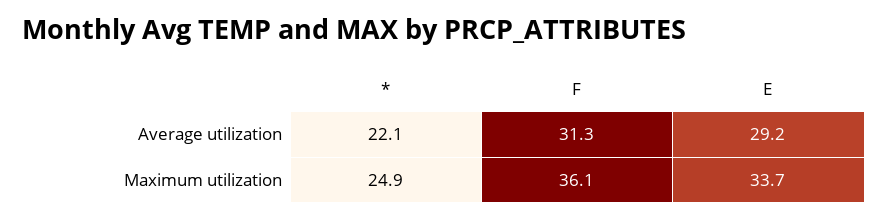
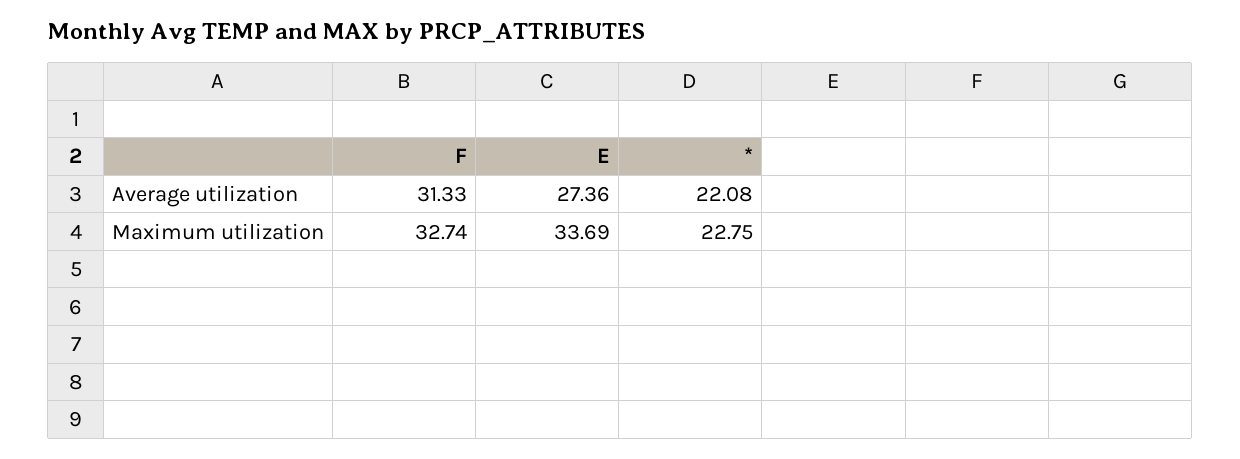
  {
    "*": {
      "Average utilization": 22.08,
-     "Maximum utilization": 24.9
+     "Maximum utilization": 22.75
    },
    "F": {
      "Average utilization": 31.33,
-     "Maximum utilization": 36.1
+     "Maximum utilization": 32.74
    },
    "E": {
-     "Average utilization": 29.2,
+     "Average utilization": 27.36,
      "Maximum utilization": 33.69
    }
  }

